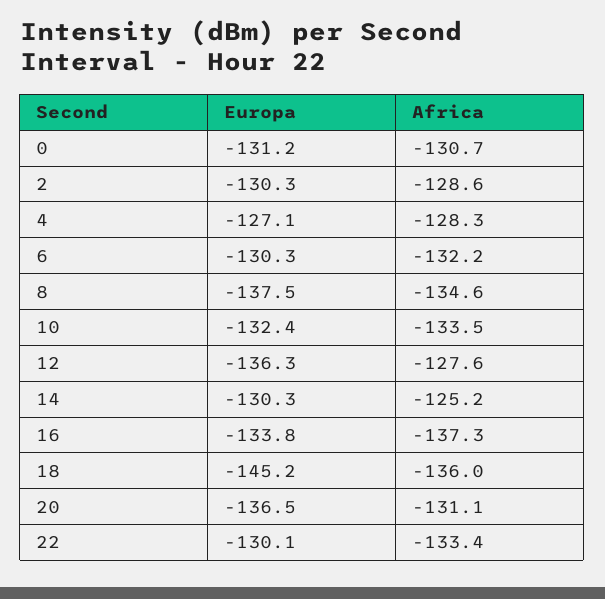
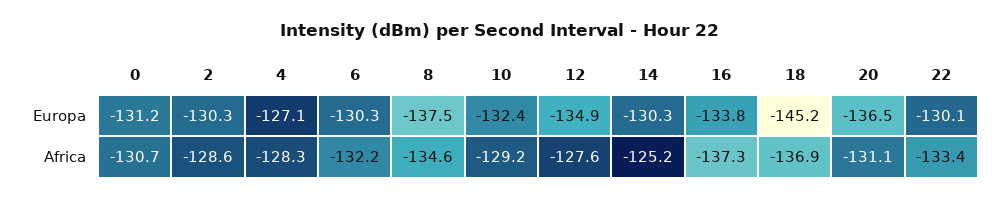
  {
    "Europa": {
      "0": -131.2,
      "2": -130.3,
      "4": -127.1,
      "6": -130.3,
      "8": -137.5,
      "10": -132.4,
-     "12": -136.3,
+     "12": -134.9,
      "14": -130.3,
      "16": -133.8,
      "18": -145.2,
      "20": -136.5,
      "22": -130.1
    },
    "Africa": {
      "0": -130.7,
      "2": -128.6,
      "4": -128.3,
      "6": -132.2,
      "8": -134.6,
-     "10": -133.5,
+     "10": -129.2,
      "12": -127.6,
      "14": -125.2,
      "16": -137.3,
-     "18": -136,
+     "18": -136.9,
      "20": -131.1,
      "22": -133.4
    }
  }

